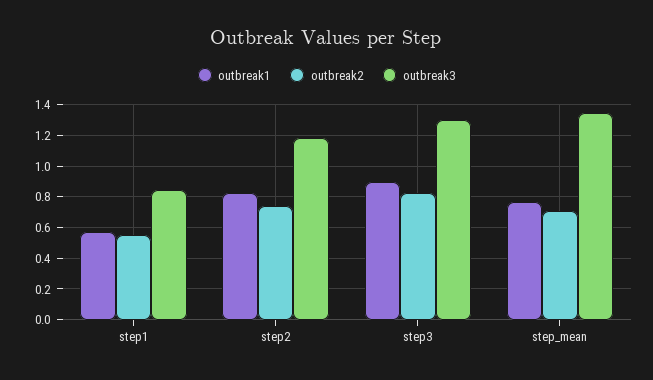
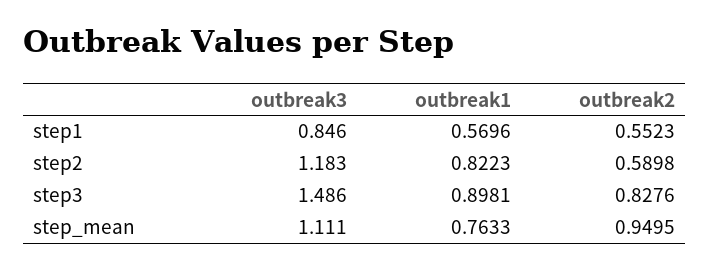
  {
    "outbreak1": {
      "step1": 0.5696,
      "step2": 0.8223,
      "step3": 0.8981,
      "step_mean": 0.7633
    },
    "outbreak2": {
      "step1": 0.5523,
-     "step2": 0.75,
+     "step2": 0.5898,
      "step3": 0.8276,
-     "step_mean": 0.7
+     "step_mean": 0.9495
    },
    "outbreak3": {
      "step1": 0.846,
      "step2": 1.183,
-     "step3": 1.3,
+     "step3": 1.486,
-     "step_mean": 1.35
+     "step_mean": 1.111
    }
  }

